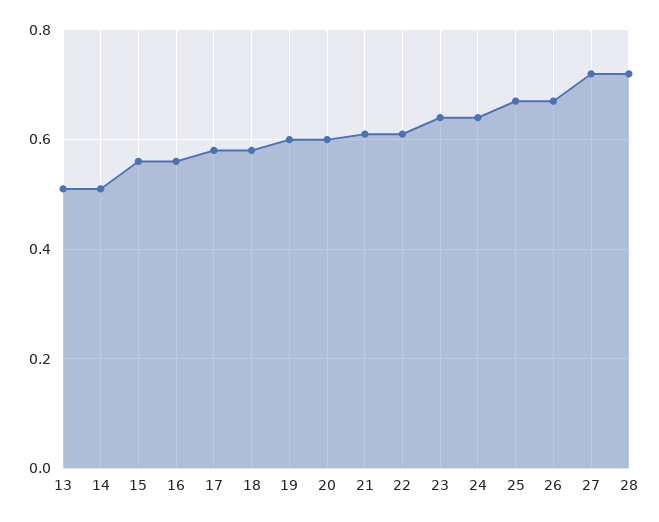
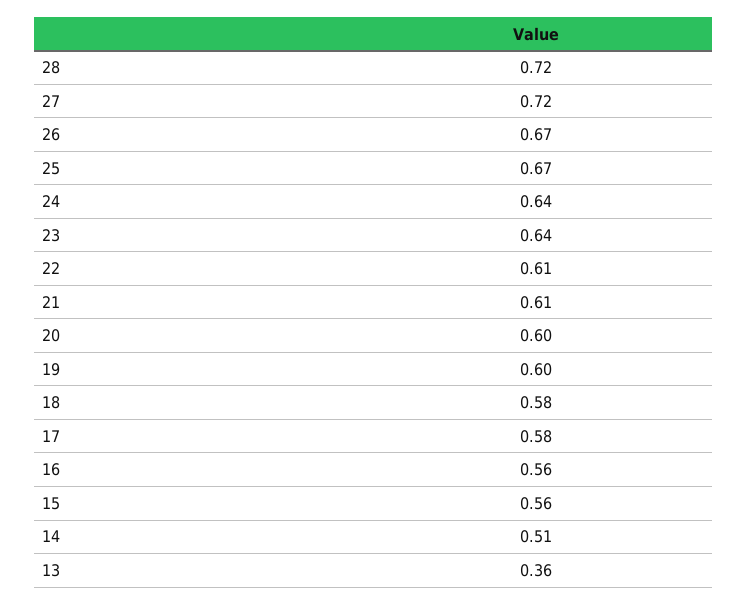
  {
-   "13": 0.5,
+   "13": 0.36,
    "14": 0.51,
    "15": 0.56,
    "16": 0.56,
    "17": 0.58,
    "18": 0.58,
    "19": 0.6,
    "20": 0.6,
    "21": 0.61,
    "22": 0.61,
    "23": 0.64,
    "24": 0.64,
    "25": 0.67,
    "26": 0.67,
    "27": 0.72,
    "28": 0.72
  }

